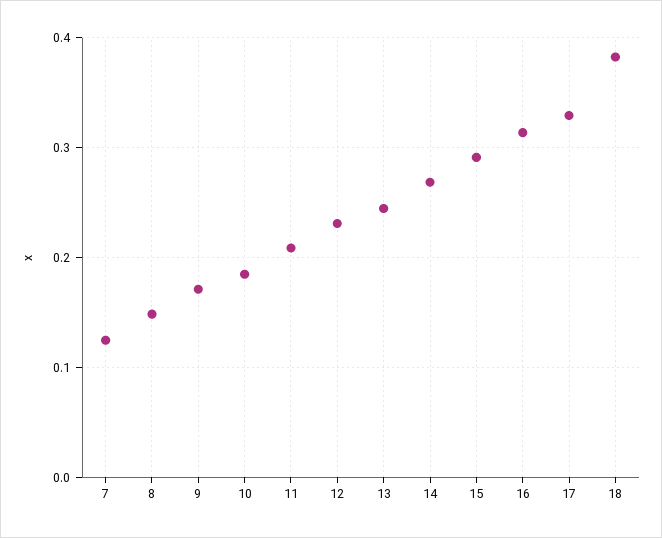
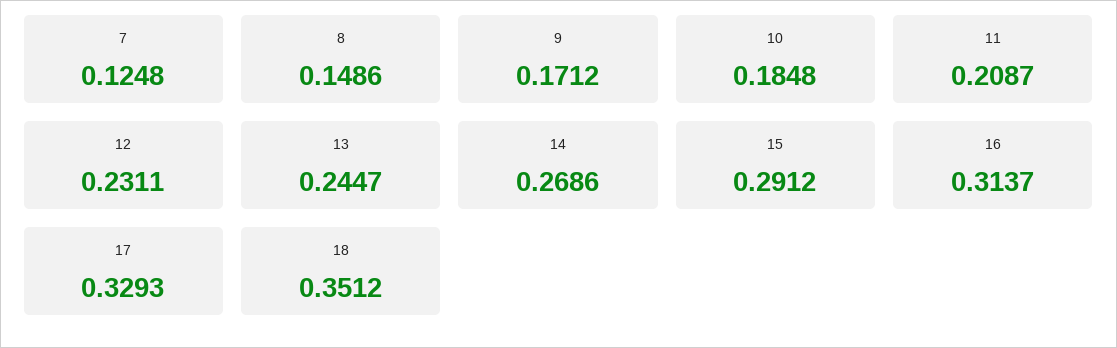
  {
    "7": 0.1248,
    "8": 0.1486,
    "9": 0.1712,
    "10": 0.1848,
    "11": 0.2087,
    "12": 0.2311,
    "13": 0.2447,
    "14": 0.2686,
    "15": 0.2912,
    "16": 0.3137,
    "17": 0.3293,
-   "18": 0.38
+   "18": 0.3512
  }

